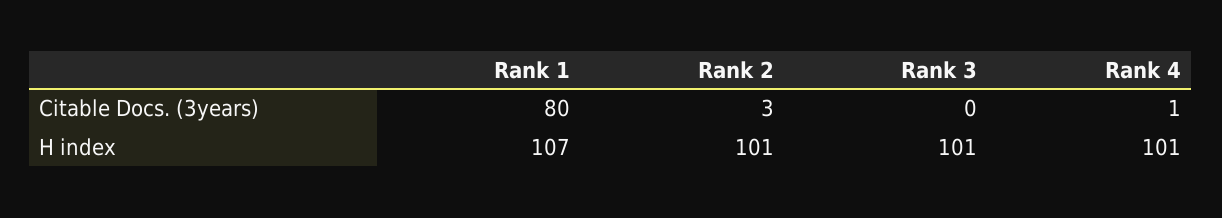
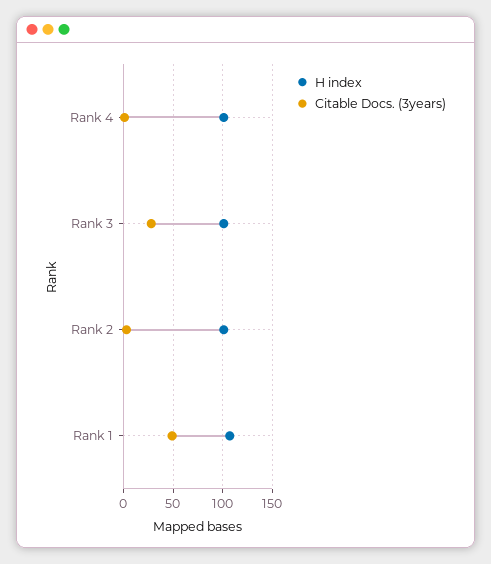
  {
    "Citable Docs. (3years)": {
-     "Rank 1": 80,
+     "Rank 1": 50,
      "Rank 2": 3,
-     "Rank 3": 0,
+     "Rank 3": 30,
      "Rank 4": 1
    },
    "H index": {
      "Rank 1": 107,
      "Rank 2": 101,
      "Rank 3": 101,
      "Rank 4": 101
    }
  }

